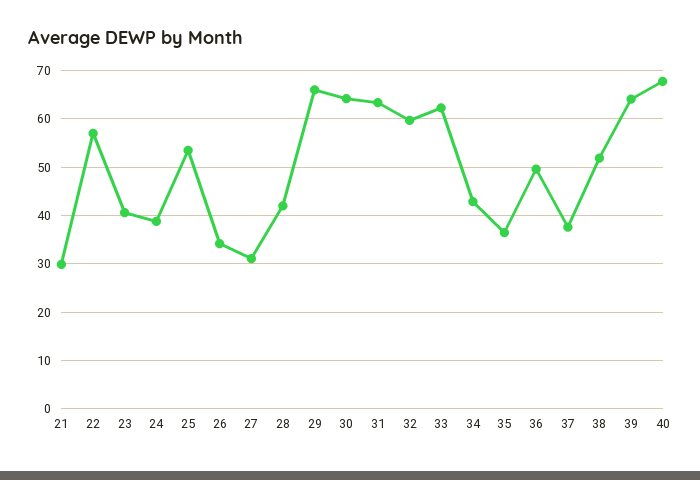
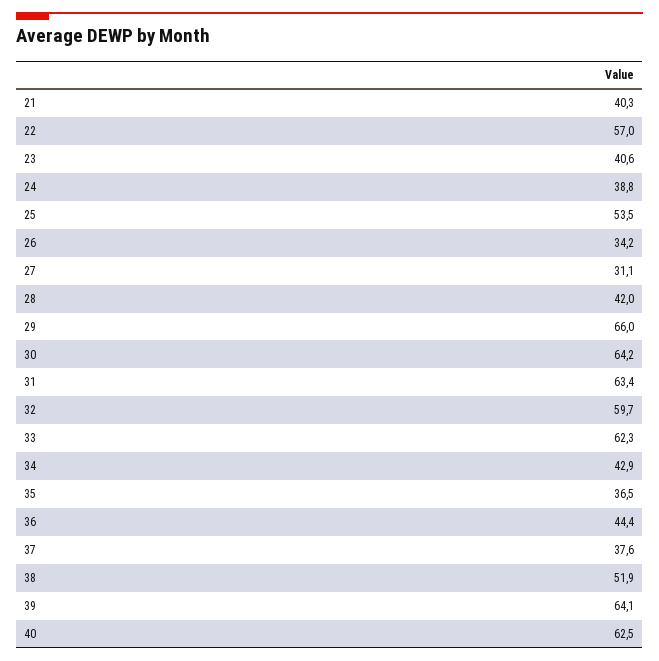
  {
-   "21": 30,
+   "21": 40.3,
    "22": 57,
    "23": 40.6,
    "24": 38.8,
    "25": 53.5,
    "26": 34.2,
    "27": 31.1,
    "28": 42,
    "29": 66,
    "30": 64.2,
    "31": 63.4,
    "32": 59.7,
    "33": 62.3,
    "34": 42.9,
    "35": 36.5,
-   "36": 50,
+   "36": 44.4,
    "37": 37.6,
    "38": 51.9,
    "39": 64.1,
-   "40": 68
+   "40": 62.5
  }

